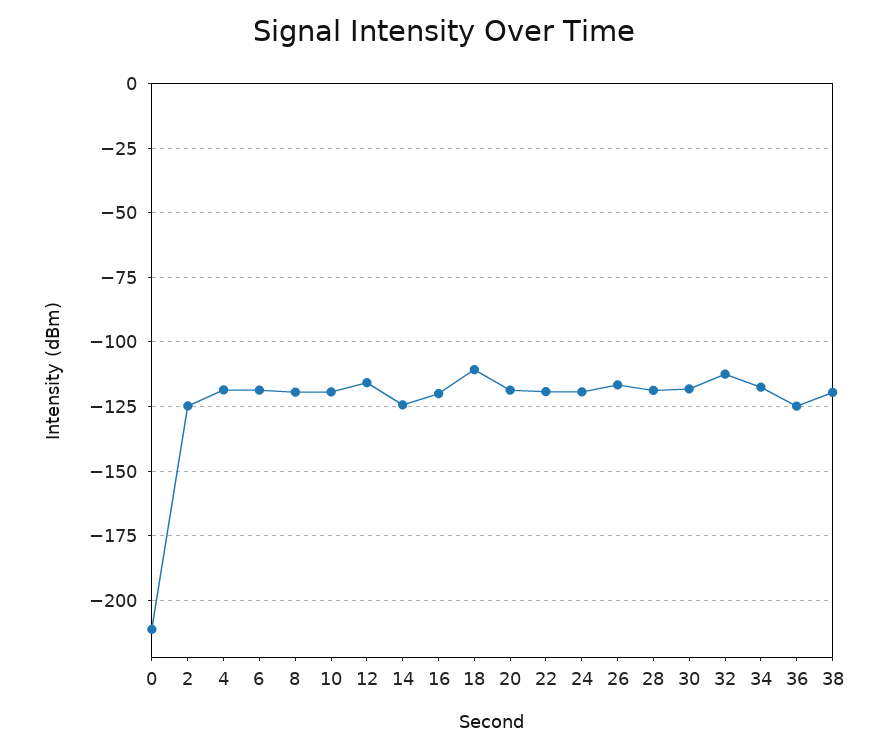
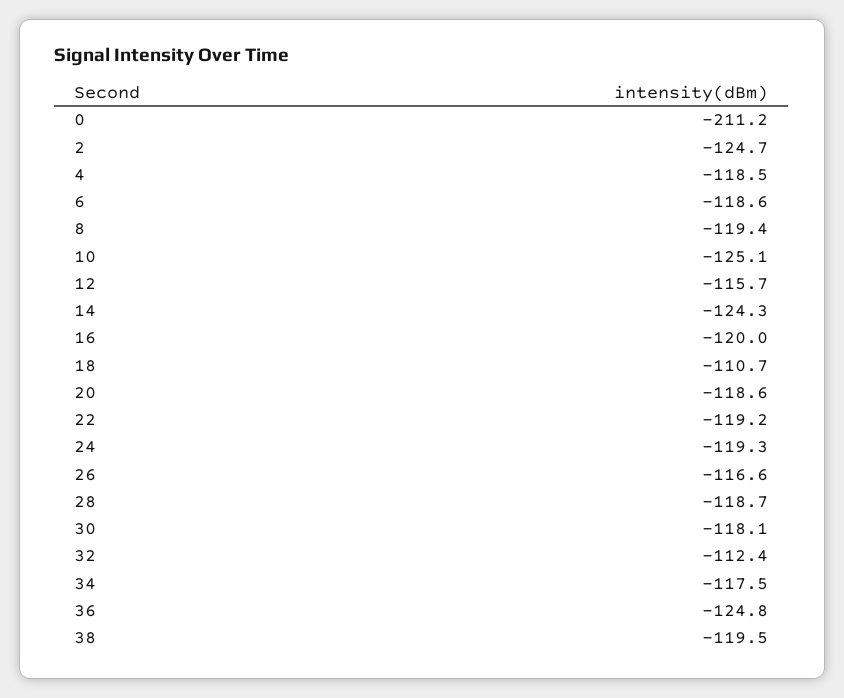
  {
    "0": -211.2,
    "2": -124.7,
    "4": -118.5,
    "6": -118.6,
    "8": -119.4,
-   "10": -120,
+   "10": -125.1,
    "12": -115.7,
    "14": -124.3,
    "16": -120,
    "18": -110.7,
    "20": -118.6,
    "22": -119.2,
    "24": -119.3,
    "26": -116.6,
    "28": -118.7,
    "30": -118.1,
    "32": -112.4,
    "34": -117.5,
    "36": -124.8,
    "38": -119.5
  }

